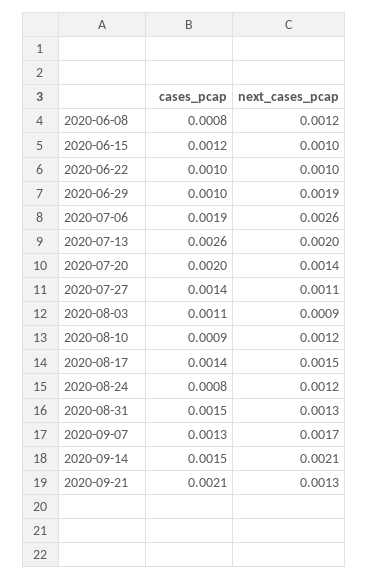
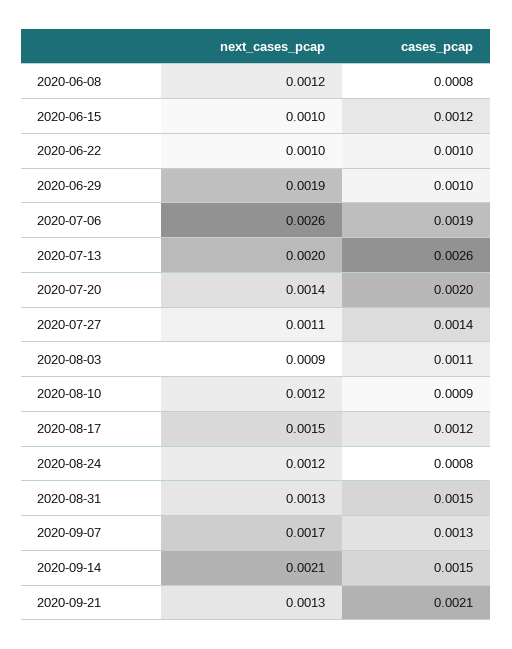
  {
    "cases_pcap": {
      "2020-06-08": 0.0008,
      "2020-06-15": 0.0012,
      "2020-06-22": 0.001,
      "2020-06-29": 0.001,
      "2020-07-06": 0.0019,
      "2020-07-13": 0.0026,
      "2020-07-20": 0.002,
      "2020-07-27": 0.0014,
      "2020-08-03": 0.0011,
      "2020-08-10": 0.0009,
-     "2020-08-17": 0.0014,
+     "2020-08-17": 0.0012,
      "2020-08-24": 0.0008,
      "2020-08-31": 0.0015,
      "2020-09-07": 0.0013,
      "2020-09-14": 0.0015,
      "2020-09-21": 0.0021
    },
    "next_cases_pcap": {
      "2020-06-08": 0.0012,
      "2020-06-15": 0.001,
      "2020-06-22": 0.001,
      "2020-06-29": 0.0019,
      "2020-07-06": 0.0026,
      "2020-07-13": 0.002,
      "2020-07-20": 0.0014,
      "2020-07-27": 0.0011,
      "2020-08-03": 0.0009,
      "2020-08-10": 0.0012,
      "2020-08-17": 0.0015,
      "2020-08-24": 0.0012,
      "2020-08-31": 0.0013,
      "2020-09-07": 0.0017,
      "2020-09-14": 0.0021,
      "2020-09-21": 0.0013
    }
  }

